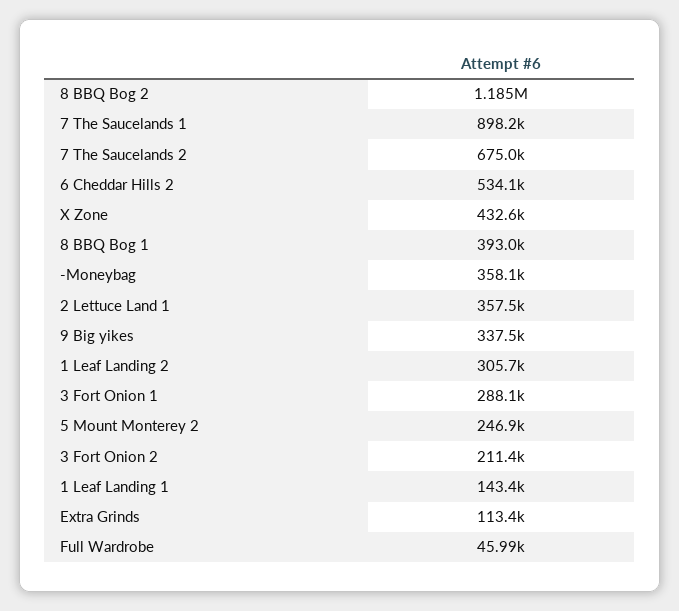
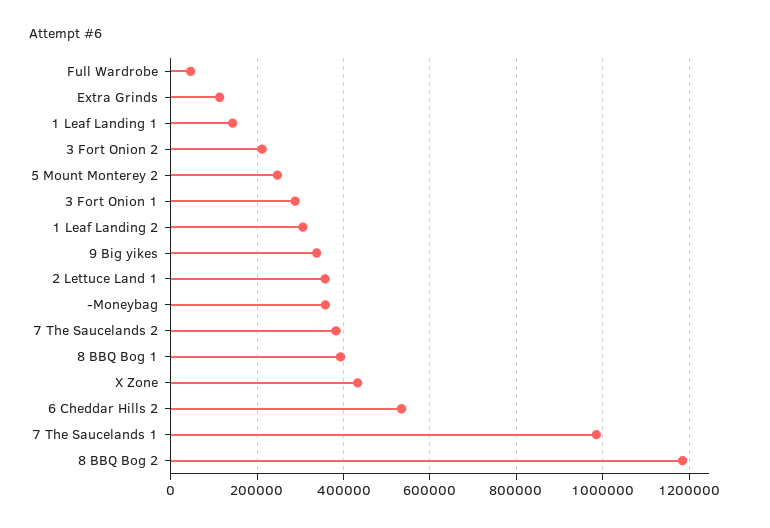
  {
    "8 BBQ Bog 2": 1185000,
-   "7 The Saucelands 1": 898200,
+   "7 The Saucelands 1": 980000,
-   "7 The Saucelands 2": 675000,
+   "7 The Saucelands 2": 380000,
    "6 Cheddar Hills 2": 534100,
    "X Zone": 432600,
    "8 BBQ Bog 1": 393000,
    "-Moneybag": 358100,
    "2 Lettuce Land 1": 357500,
    "9 Big yikes": 337500,
    "1 Leaf Landing 2": 305700,
    "3 Fort Onion 1": 288100,
    "5 Mount Monterey 2": 246900,
    "3 Fort Onion 2": 211400,
    "1 Leaf Landing 1": 143400,
    "Extra Grinds": 113400,
    "Full Wardrobe": 45990
  }

